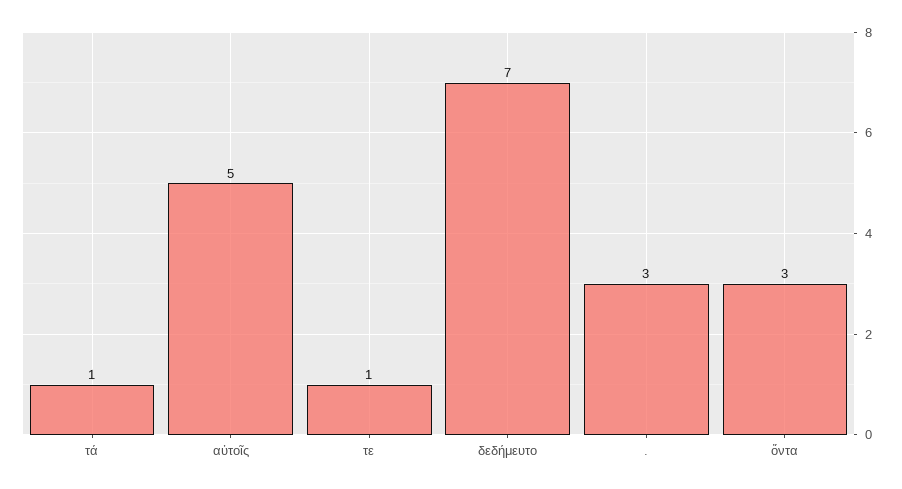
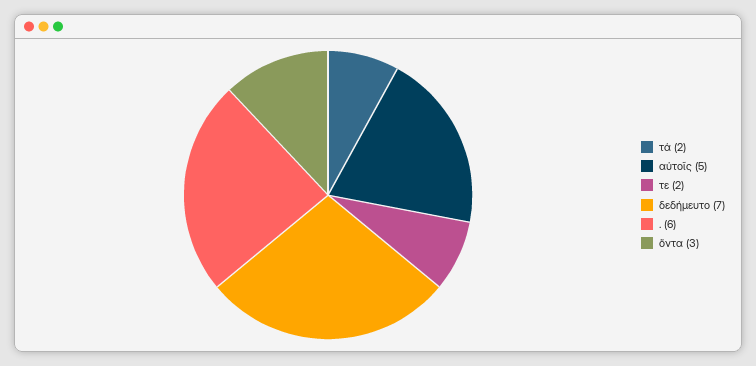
  {
-   "τά": 1,
+   "τά": 2,
    "αὐτοῖς": 5,
-   "τε": 1,
+   "τε": 2,
    "δεδήμευτο": 7,
-   ".": 3,
+   ".": 6,
    "ὄντα": 3
  }

